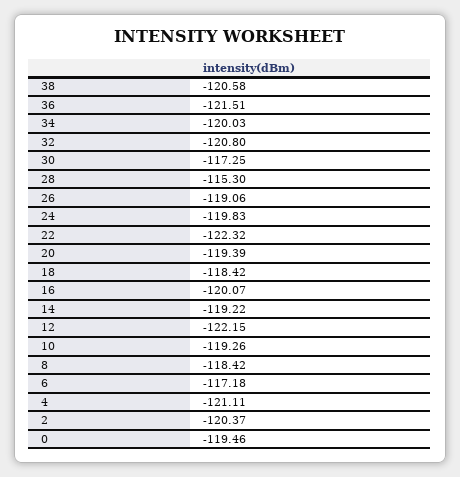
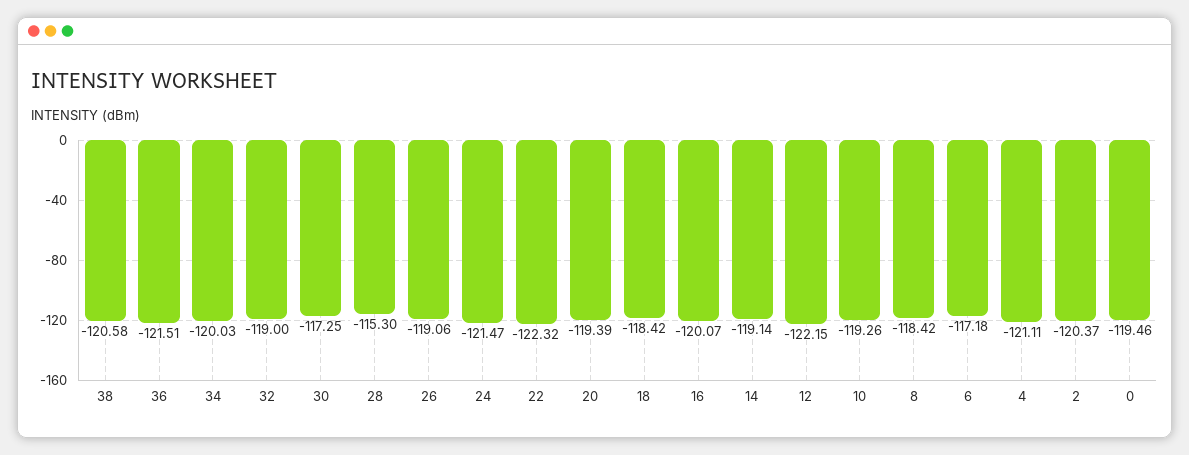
  {
    "38": -120.58,
    "36": -121.51,
    "34": -120.03,
-   "32": -120.8,
+   "32": -119,
    "30": -117.25,
    "28": -115.3,
    "26": -119.06,
-   "24": -119.83,
+   "24": -121.47,
    "22": -122.32,
    "20": -119.39,
    "18": -118.42,
    "16": -120.07,
-   "14": -119.22,
+   "14": -119.14,
    "12": -122.15,
    "10": -119.26,
    "8": -118.42,
    "6": -117.18,
    "4": -121.11,
    "2": -120.37,
    "0": -119.46
  }

